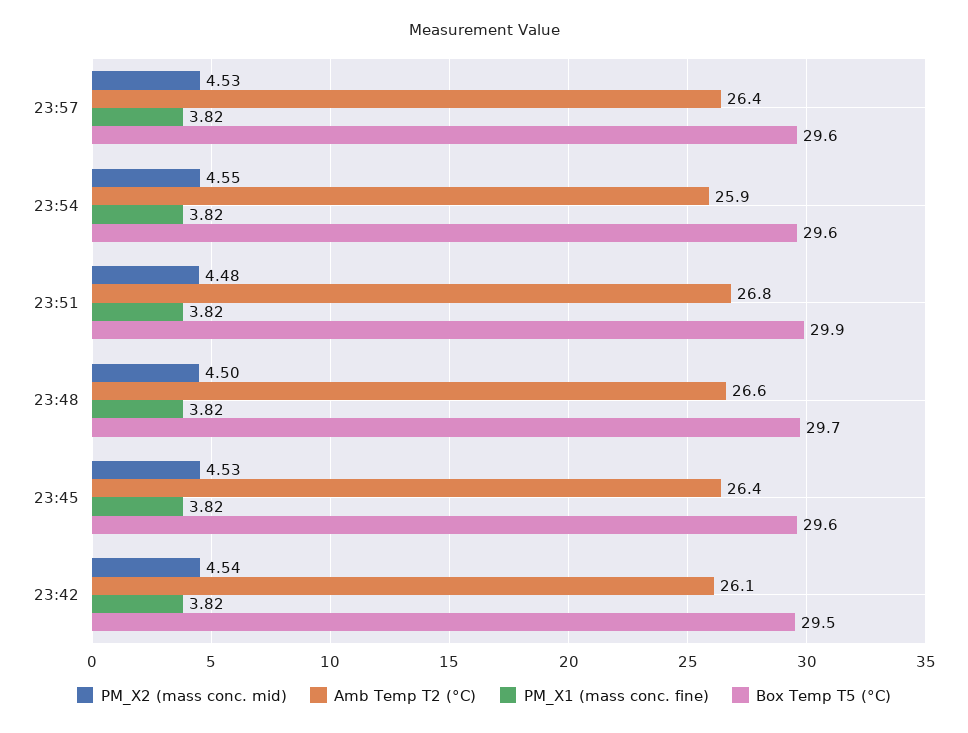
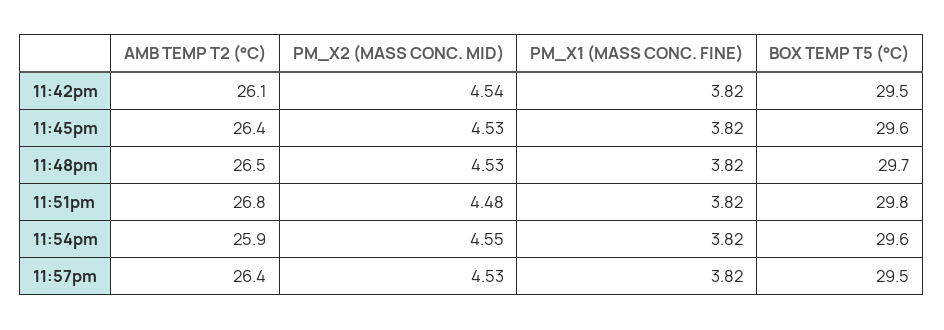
  {
    "PM_X2 (mass conc. mid)": {
      "23:57": 4.53,
      "23:54": 4.55,
      "23:51": 4.48,
-     "23:48": 4.5,
+     "23:48": 4.53,
      "23:45": 4.53,
      "23:42": 4.54
    },
    "Amb Temp T2 (°C)": {
      "23:57": 26.4,
      "23:54": 25.9,
      "23:51": 26.8,
-     "23:48": 26.6,
+     "23:48": 26.5,
      "23:45": 26.4,
      "23:42": 26.1
    },
    "PM_X1 (mass conc. fine)": {
      "23:57": 3.82,
      "23:54": 3.82,
      "23:51": 3.82,
      "23:48": 3.82,
      "23:45": 3.82,
      "23:42": 3.82
    },
    "Box Temp T5 (°C)": {
-     "23:57": 29.6,
+     "23:57": 29.5,
      "23:54": 29.6,
-     "23:51": 29.9,
+     "23:51": 29.8,
      "23:48": 29.7,
      "23:45": 29.6,
      "23:42": 29.5
    }
  }

